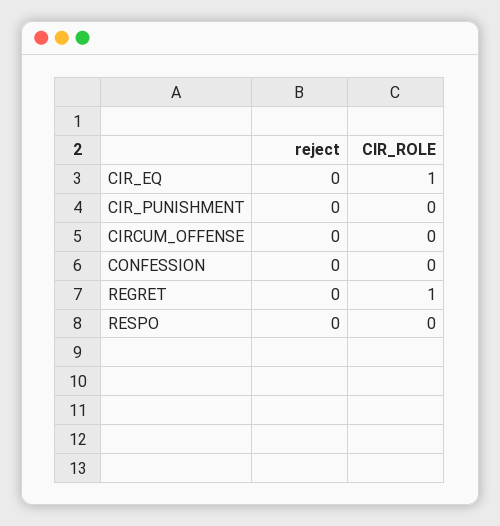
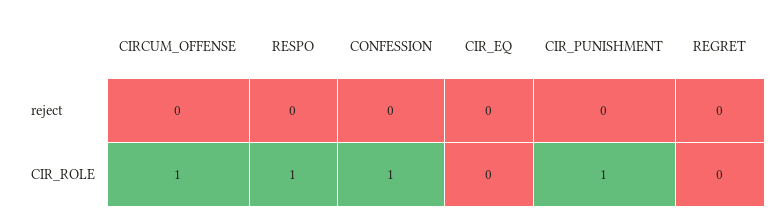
  {
    "reject": {
      "CIR_EQ": 0,
      "CIR_PUNISHMENT": 0,
      "CIRCUM_OFFENSE": 0,
      "CONFESSION": 0,
      "REGRET": 0,
      "RESPO": 0
    },
    "CIR_ROLE": {
-     "CIR_EQ": 1,
+     "CIR_EQ": 0,
-     "CIR_PUNISHMENT": 0,
+     "CIR_PUNISHMENT": 1,
-     "CIRCUM_OFFENSE": 0,
+     "CIRCUM_OFFENSE": 1,
-     "CONFESSION": 0,
+     "CONFESSION": 1,
-     "REGRET": 1,
+     "REGRET": 0,
-     "RESPO": 0
+     "RESPO": 1
    }
  }

